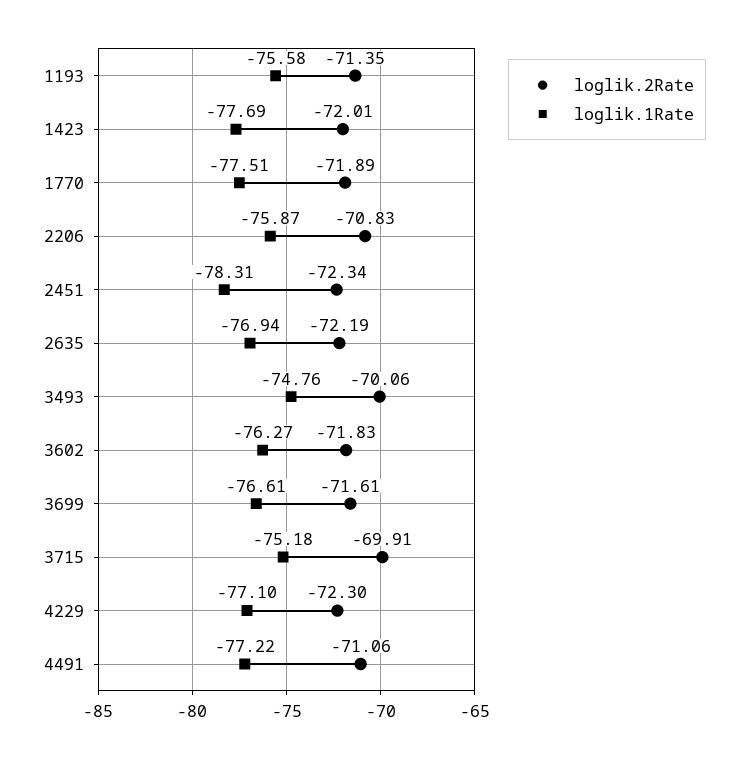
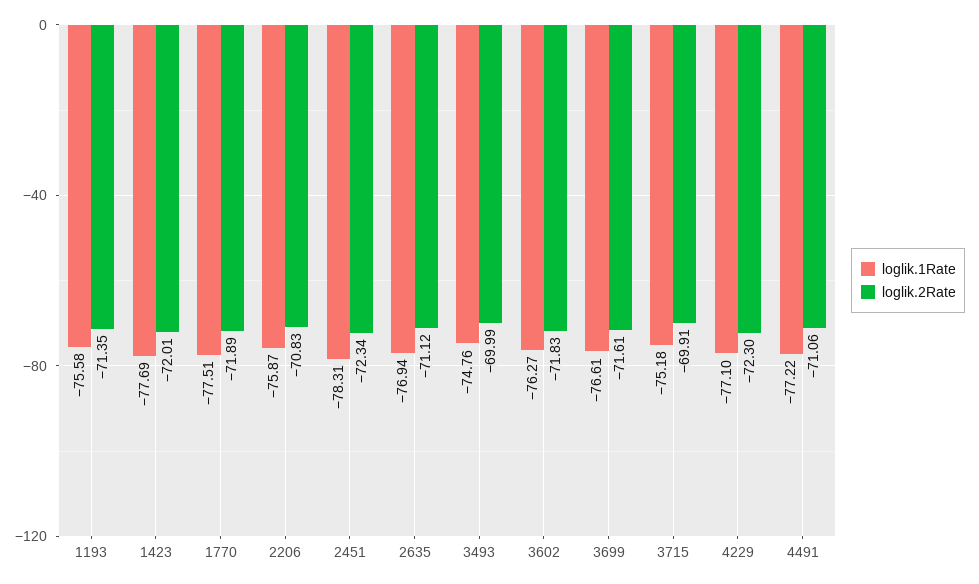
  {
    "loglik.2Rate": {
      "1193": -71.35,
      "1423": -72.01,
      "1770": -71.89,
      "2206": -70.83,
      "2451": -72.34,
-     "2635": -72.19,
+     "2635": -71.12,
-     "3493": -70.06,
+     "3493": -69.99,
      "3602": -71.83,
      "3699": -71.61,
      "3715": -69.91,
      "4229": -72.3,
      "4491": -71.06
    },
    "loglik.1Rate": {
      "1193": -75.58,
      "1423": -77.69,
      "1770": -77.51,
      "2206": -75.87,
      "2451": -78.31,
      "2635": -76.94,
      "3493": -74.76,
      "3602": -76.27,
      "3699": -76.61,
      "3715": -75.18,
      "4229": -77.1,
      "4491": -77.22
    }
  }

